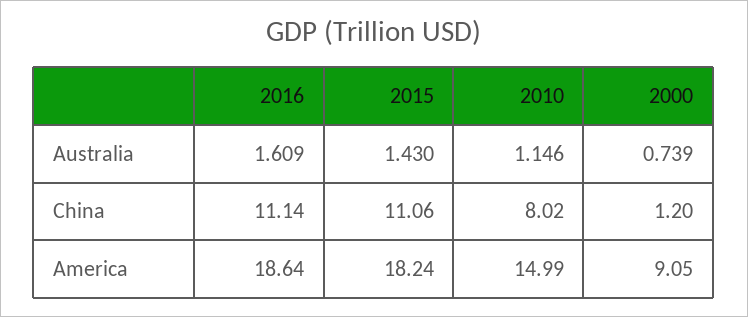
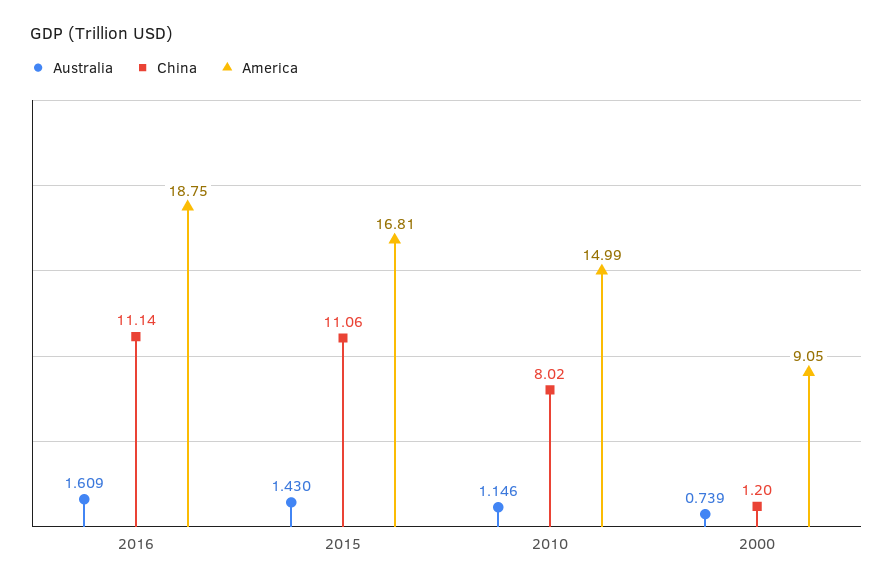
  {
    "Australia": {
      "2016": 1.609,
      "2015": 1.43,
      "2010": 1.146,
      "2000": 0.739
    },
    "China": {
      "2016": 11.14,
      "2015": 11.06,
      "2010": 8.02,
      "2000": 1.2
    },
    "America": {
-     "2016": 18.64,
+     "2016": 18.75,
-     "2015": 18.24,
+     "2015": 16.81,
      "2010": 14.99,
      "2000": 9.05
    }
  }

